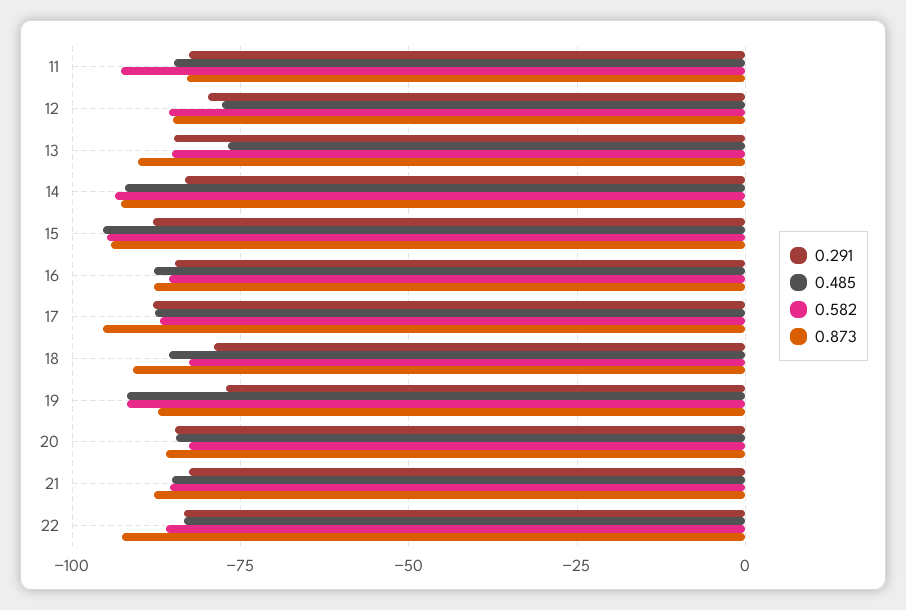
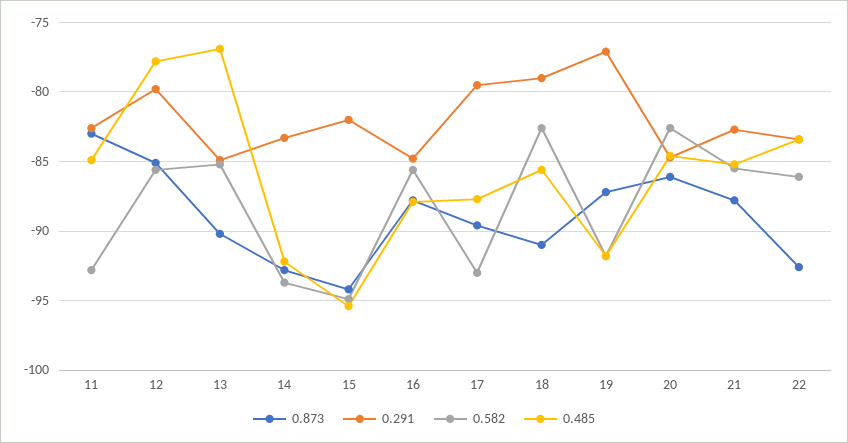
  {
    "0.291": {
      "11": -82.5,
      "12": -80,
      "13": -85,
      "14": -83.5,
-     "15": -87.5,
+     "15": -82,
      "16": -85,
-     "17": -87.5,
+     "17": -79.5,
      "18": -79,
      "19": -77,
      "20": -84.5,
      "21": -82.5,
      "22": -83.5
    },
    "0.485": {
      "11": -85,
      "12": -78,
      "13": -77,
      "14": -92,
      "15": -95.5,
      "16": -88,
      "17": -87.5,
      "18": -85.5,
      "19": -92,
      "20": -84.5,
      "21": -85,
      "22": -83.5
    },
    "0.582": {
      "11": -93,
      "12": -85.5,
      "13": -85,
      "14": -93.5,
      "15": -95,
      "16": -85.5,
-     "17": -87.5,
+     "17": -93,
      "18": -82.5,
      "19": -92,
      "20": -82.5,
      "21": -85.5,
      "22": -86
    },
    "0.873": {
      "11": -83,
      "12": -85,
      "13": -90,
      "14": -93,
      "15": -94,
      "16": -88,
-     "17": -95,
+     "17": -89.5,
      "18": -91,
      "19": -87,
      "20": -86,
      "21": -88,
      "22": -92.5
    }
  }

